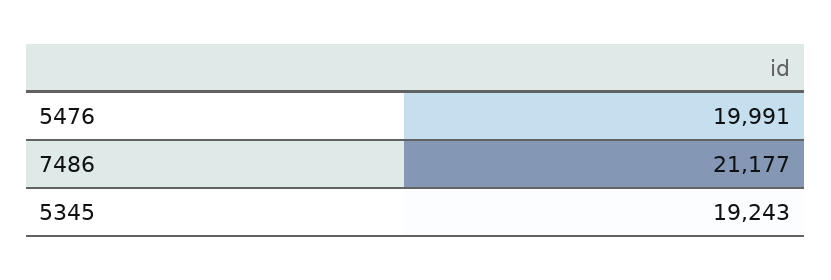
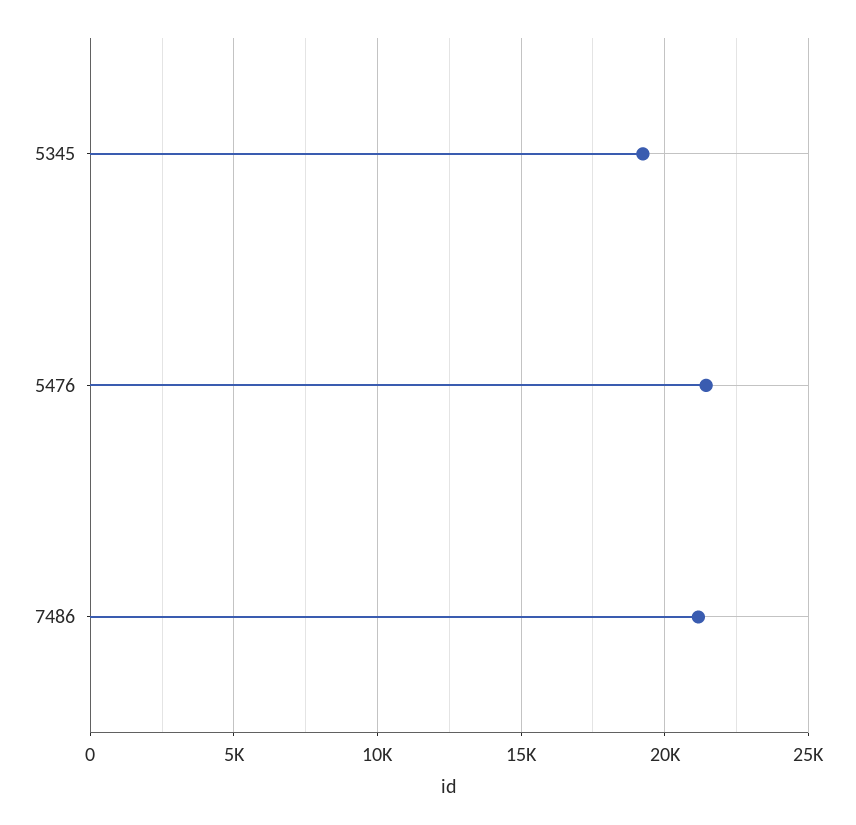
  {
-   "5476": 19991,
+   "5476": 21500,
    "7486": 21177,
    "5345": 19243
  }

